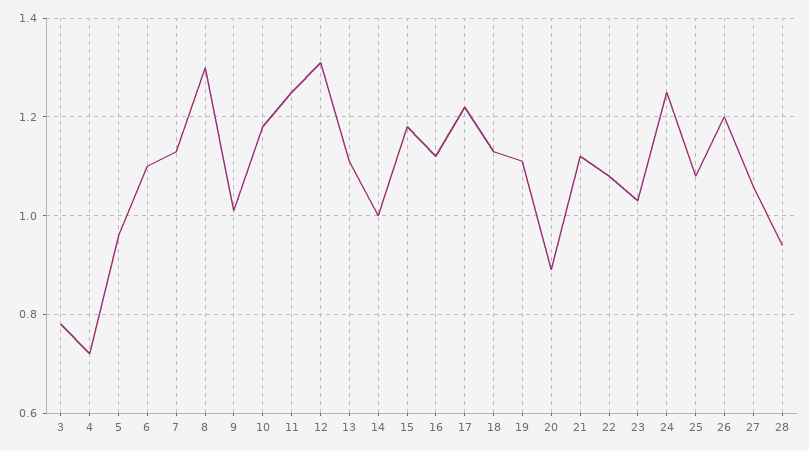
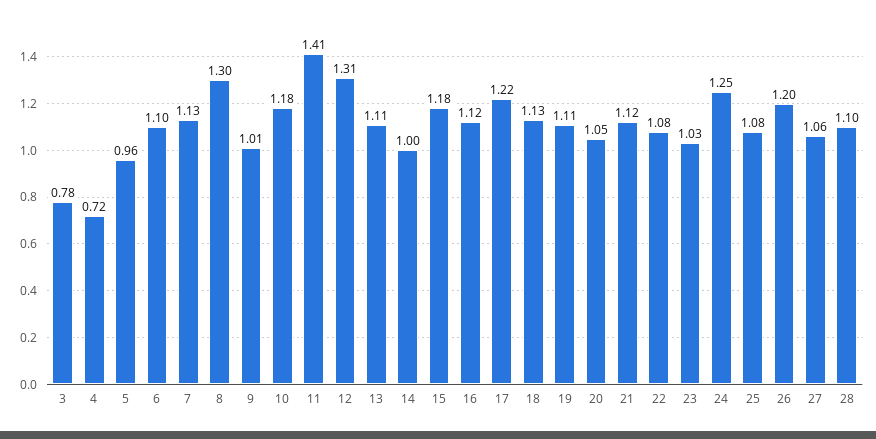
  {
    "3": 0.78,
    "4": 0.72,
    "5": 0.96,
    "6": 1.1,
    "7": 1.13,
    "8": 1.3,
    "9": 1.01,
    "10": 1.18,
-   "11": 1.25,
+   "11": 1.41,
    "12": 1.31,
    "13": 1.11,
    "14": 1,
    "15": 1.18,
    "16": 1.12,
    "17": 1.22,
    "18": 1.13,
    "19": 1.11,
-   "20": 0.9,
+   "20": 1.05,
    "21": 1.12,
    "22": 1.08,
    "23": 1.03,
    "24": 1.25,
    "25": 1.08,
    "26": 1.2,
    "27": 1.06,
-   "28": 0.95
+   "28": 1.1
  }

